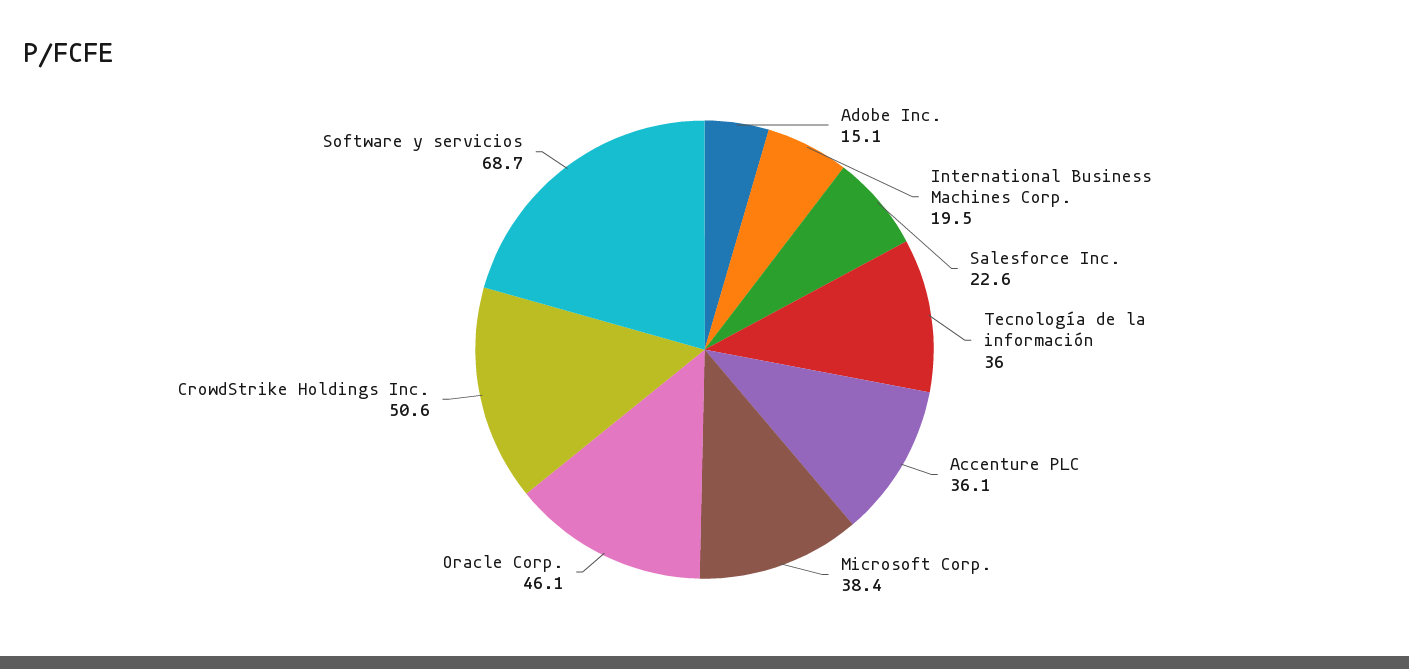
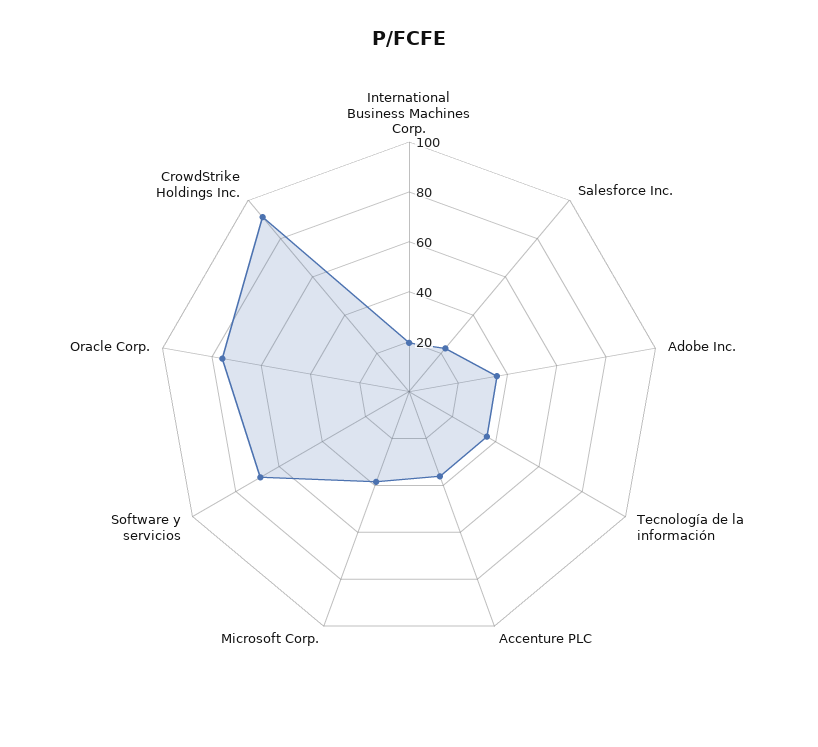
  {
-   "Adobe Inc.": 15.1,
+   "Adobe Inc.": 35,
    "International Business Machines Corp.": 19.5,
    "Salesforce Inc.": 22.6,
    "Tecnología de la información": 36,
    "Accenture PLC": 36.1,
    "Microsoft Corp.": 38.4,
-   "Oracle Corp.": 46.1,
+   "Oracle Corp.": 75,
-   "CrowdStrike Holdings Inc.": 50.6,
+   "CrowdStrike Holdings Inc.": 90,
    "Software y servicios": 68.7
  }

